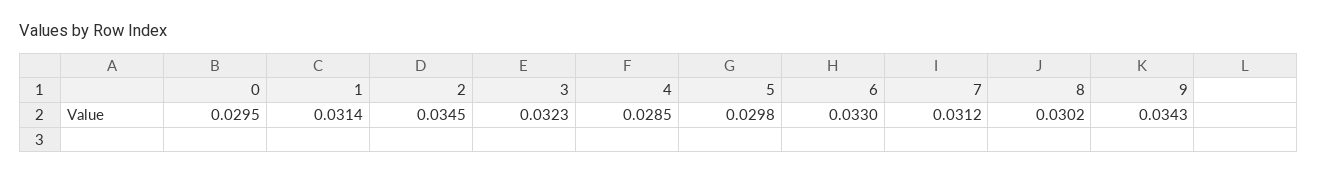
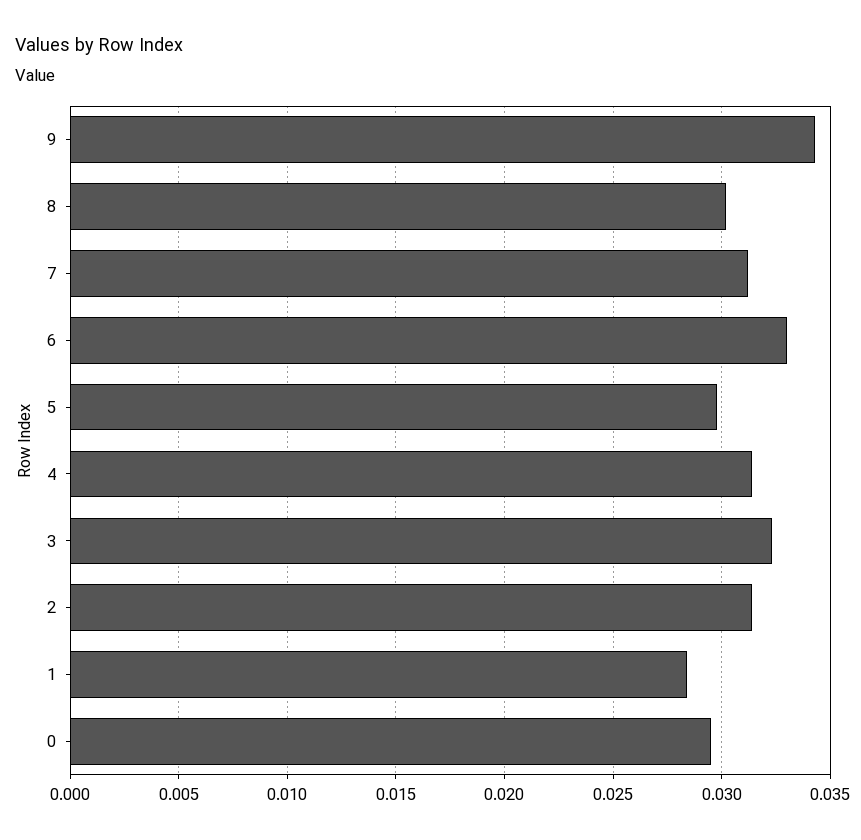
  {
    "0": 0.0295,
-   "1": 0.0314,
+   "1": 0.0285,
-   "2": 0.0345,
+   "2": 0.0315,
    "3": 0.0323,
-   "4": 0.0285,
+   "4": 0.0315,
    "5": 0.0298,
    "6": 0.033,
    "7": 0.0312,
    "8": 0.0302,
    "9": 0.0343
  }

